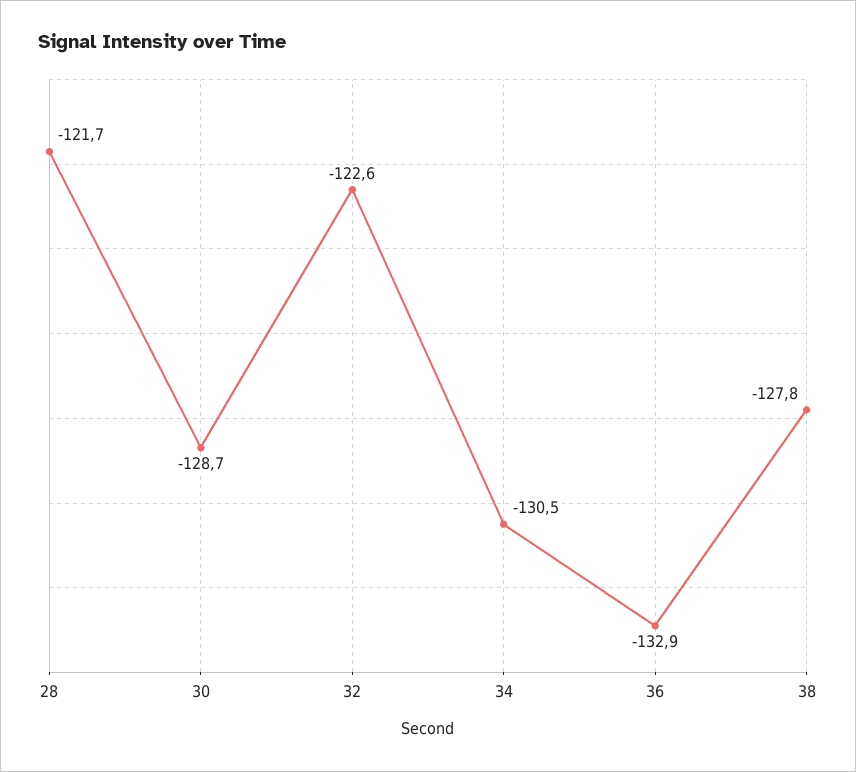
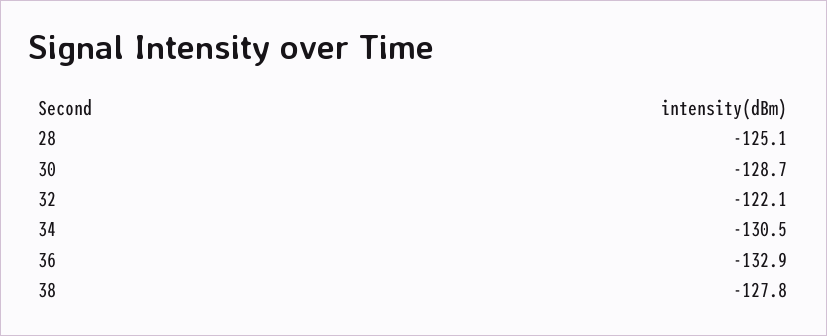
  {
-   "28": -121.7,
+   "28": -125.1,
    "30": -128.7,
-   "32": -122.6,
+   "32": -122.1,
    "34": -130.5,
    "36": -132.9,
    "38": -127.8
  }

